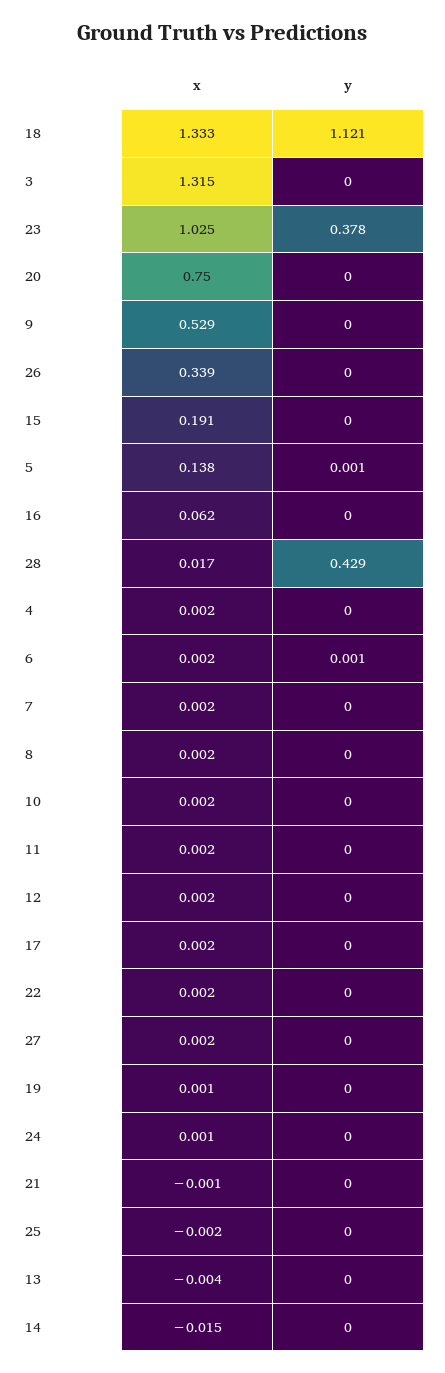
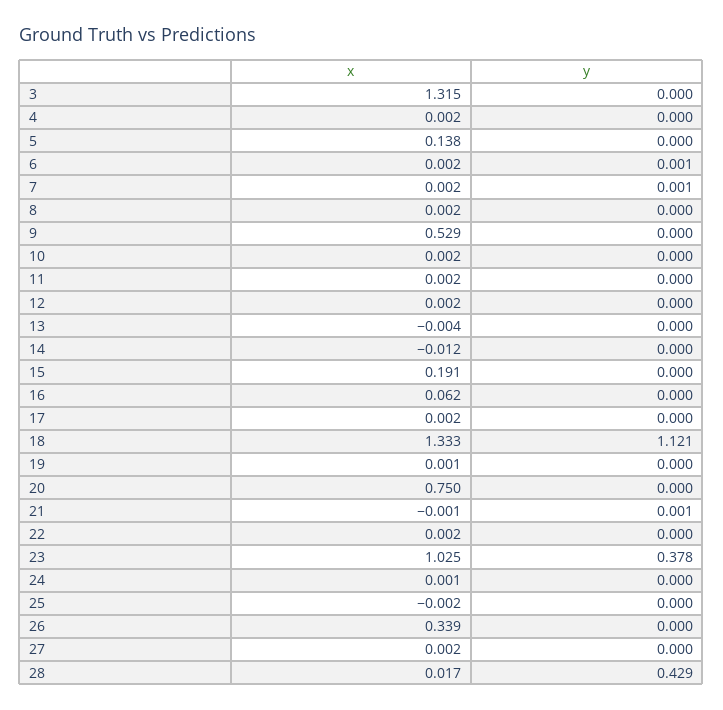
  {
    "x": {
      "18": 1.333,
      "3": 1.315,
      "23": 1.025,
      "20": 0.75,
      "9": 0.529,
      "26": 0.339,
      "15": 0.191,
      "5": 0.138,
      "16": 0.062,
      "28": 0.017,
      "4": 0.002,
      "6": 0.002,
      "7": 0.002,
      "8": 0.002,
      "10": 0.002,
      "11": 0.002,
      "12": 0.002,
      "17": 0.002,
      "22": 0.002,
      "27": 0.002,
      "19": 0.001,
      "24": 0.001,
      "21": -0.001,
      "25": -0.002,
      "13": -0.004,
-     "14": -0.015
+     "14": -0.012
    },
    "y": {
      "18": 1.121,
      "3": 0,
      "23": 0.378,
      "20": 0,
      "9": 0,
      "26": 0,
      "15": 0,
-     "5": 0.001,
+     "5": 0,
      "16": 0,
      "28": 0.429,
      "4": 0,
      "6": 0.001,
-     "7": 0,
+     "7": 0.001,
      "8": 0,
      "10": 0,
      "11": 0,
      "12": 0,
      "17": 0,
      "22": 0,
      "27": 0,
      "19": 0,
      "24": 0,
-     "21": 0,
+     "21": 0.001,
      "25": 0,
      "13": 0,
      "14": 0
    }
  }

